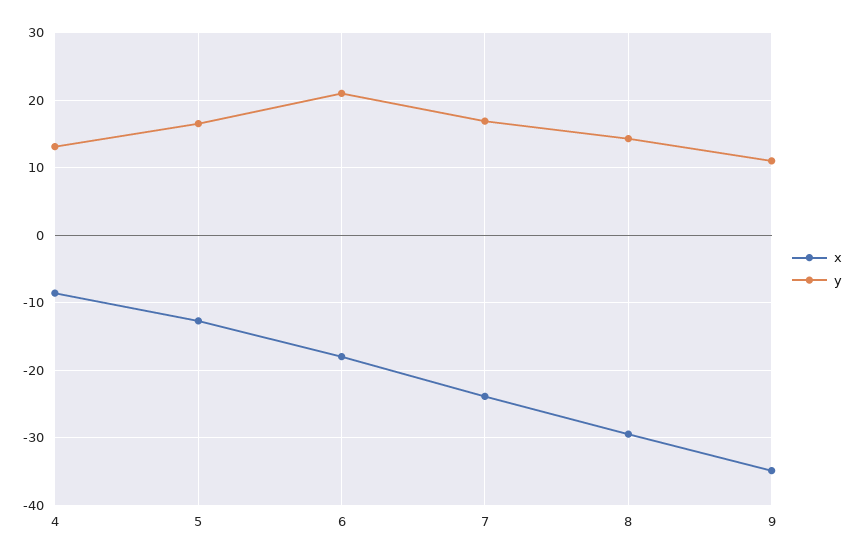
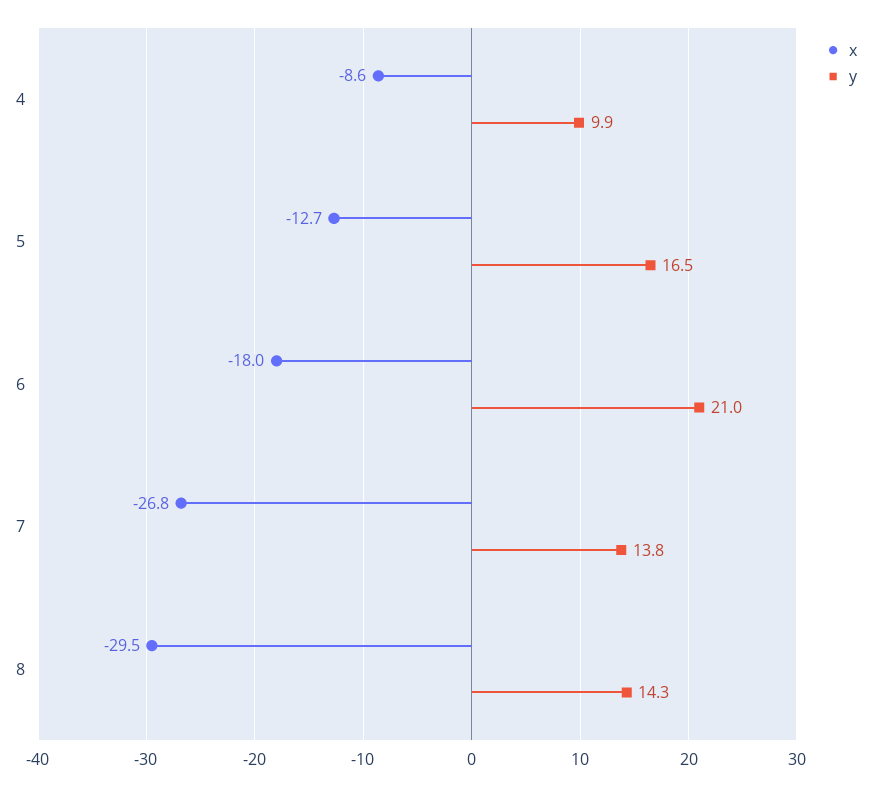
  {
    "x": {
      "4": -8.6,
      "5": -12.7,
      "6": -18,
-     "7": -24,
+     "7": -26.8,
-     "8": -29.5,
+     "8": -29.5
-     "9": -35
    },
    "y": {
-     "4": 13,
+     "4": 9.9,
      "5": 16.5,
      "6": 21,
-     "7": 17,
+     "7": 13.8,
-     "8": 14.3,
+     "8": 14.3
-     "9": 11
    }
  }

